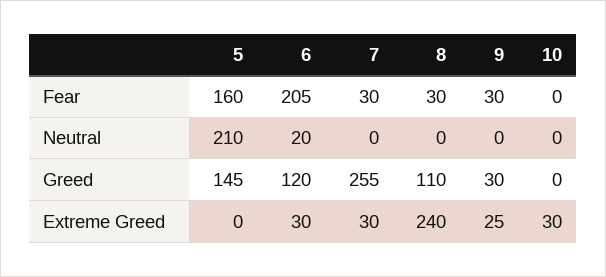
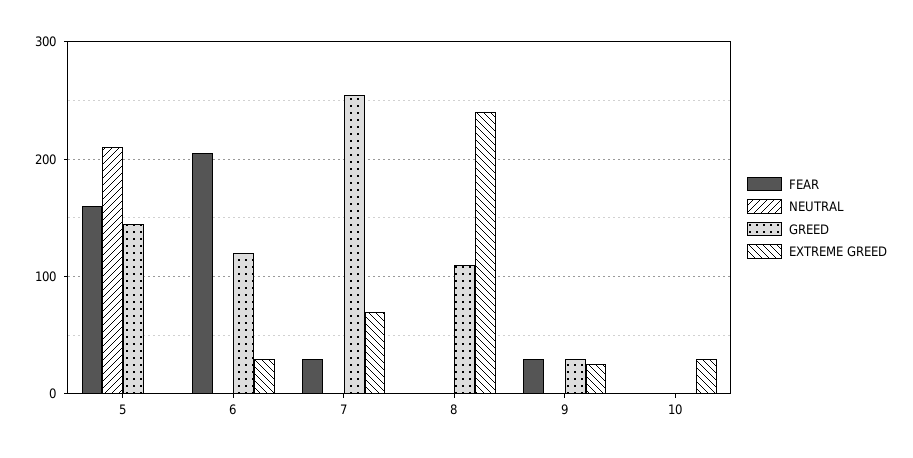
  {
    "Fear": {
      "5": 160,
      "6": 205,
      "7": 30,
-     "8": 30,
+     "8": 0,
      "9": 30,
      "10": 0
    },
    "Neutral": {
      "5": 210,
-     "6": 20,
+     "6": 0,
      "7": 0,
      "8": 0,
      "9": 0,
      "10": 0
    },
    "Greed": {
      "5": 145,
      "6": 120,
      "7": 255,
      "8": 110,
      "9": 30,
      "10": 0
    },
    "Extreme Greed": {
      "5": 0,
      "6": 30,
-     "7": 30,
+     "7": 70,
      "8": 240,
      "9": 25,
      "10": 30
    }
  }

